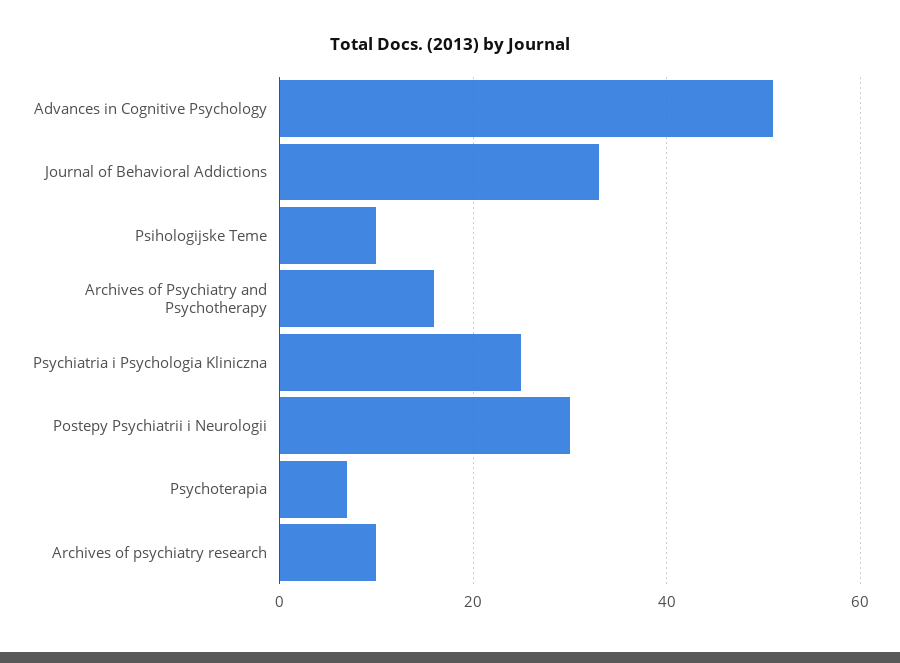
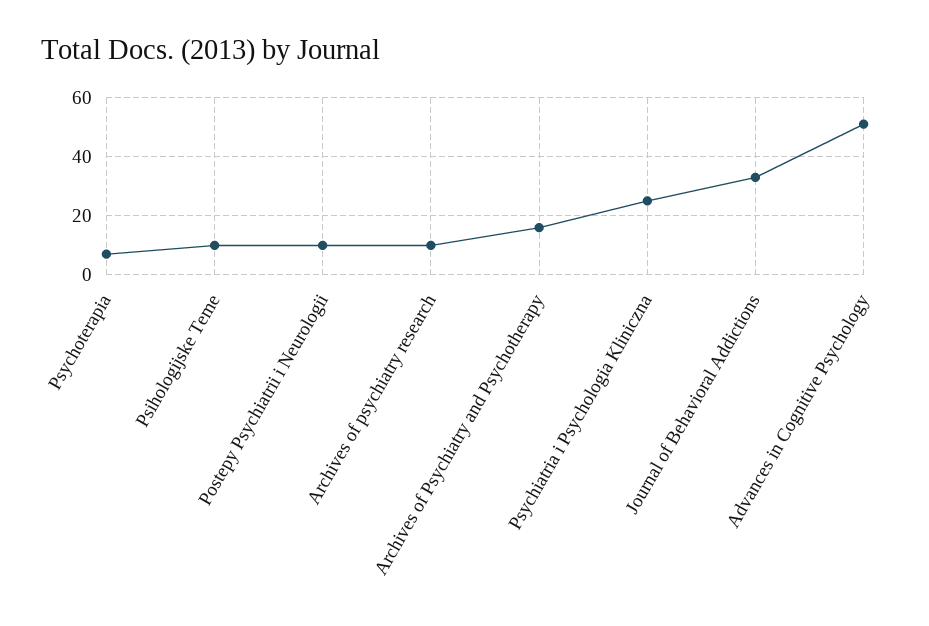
  {
    "Advances in Cognitive Psychology": 50,
    "Journal of Behavioral Addictions": 35,
    "Psihologijske Teme": 10,
    "Archives of Psychiatry and Psychotherapy": 15,
    "Psychiatria i Psychologia Kliniczna": 25,
-   "Postepy Psychiatrii i Neurologii": 30,
+   "Postepy Psychiatrii i Neurologii": 10,
    "Psychoterapia": 5,
    "Archives of psychiatry research": 10
  }

